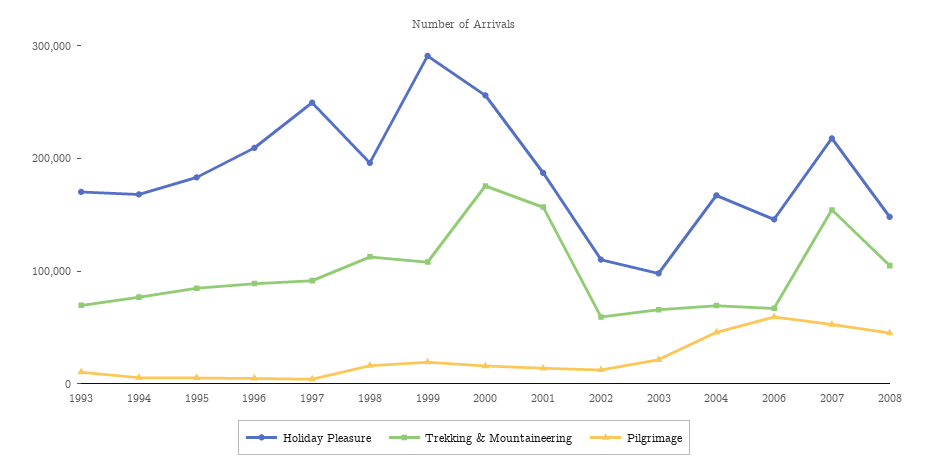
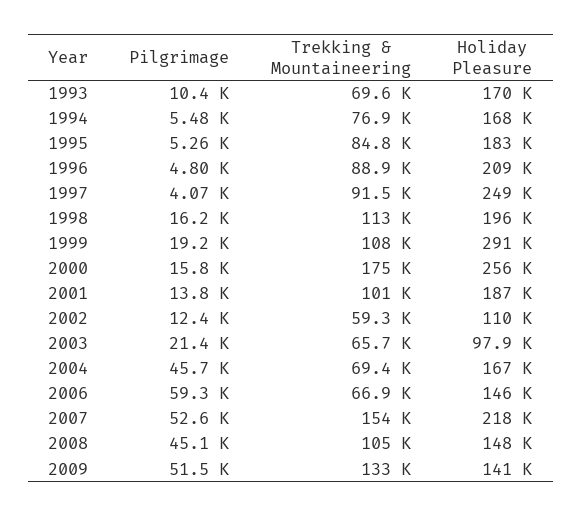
  {
    "Holiday Pleasure": {
      "1993": 170000,
      "1994": 168000,
      "1995": 183000,
      "1996": 209000,
      "1997": 249000,
      "1998": 196000,
      "1999": 291000,
      "2000": 256000,
      "2001": 187000,
      "2002": 110000,
      "2003": 97900,
      "2004": 167000,
      "2006": 146000,
      "2007": 218000,
-     "2008": 148000
+     "2008": 148000,
+     "2009": 141000
    },
    "Trekking & Mountaineering": {
      "1993": 69600,
      "1994": 76900,
      "1995": 84800,
      "1996": 88900,
      "1997": 91500,
      "1998": 113000,
      "1999": 108000,
      "2000": 175000,
-     "2001": 160000,
+     "2001": 101000,
      "2002": 59300,
      "2003": 65700,
      "2004": 69400,
      "2006": 66900,
      "2007": 154000,
-     "2008": 105000
+     "2008": 105000,
+     "2009": 133000
    },
    "Pilgrimage": {
      "1993": 10400,
      "1994": 5480,
      "1995": 5260,
      "1996": 4800,
      "1997": 4070,
      "1998": 16200,
      "1999": 19200,
      "2000": 15800,
      "2001": 13800,
      "2002": 12400,
      "2003": 21400,
      "2004": 45700,
      "2006": 59300,
      "2007": 52600,
-     "2008": 45100
+     "2008": 45100,
+     "2009": 51500
    }
  }

